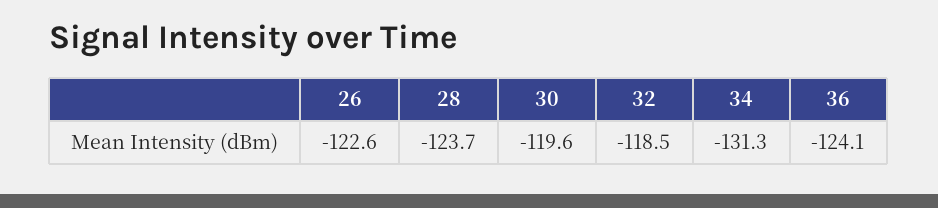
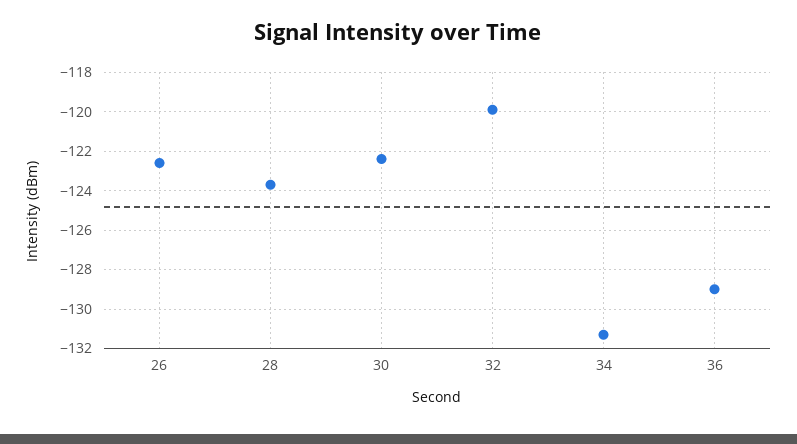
  {
    "26": -122.6,
    "28": -123.7,
-   "30": -119.6,
+   "30": -122.5,
-   "32": -118.5,
+   "32": -120,
    "34": -131.3,
-   "36": -124.1
+   "36": -129
  }

